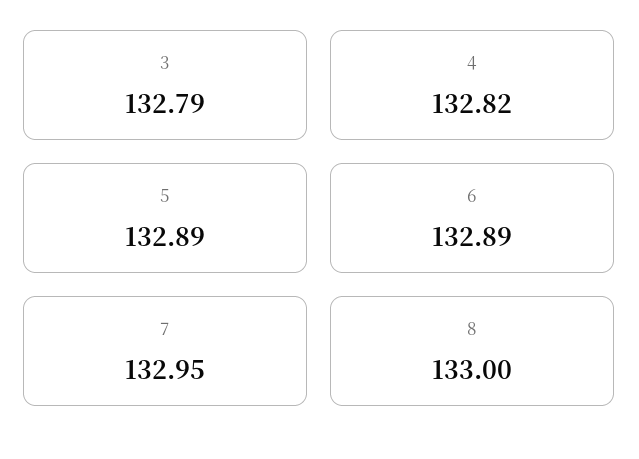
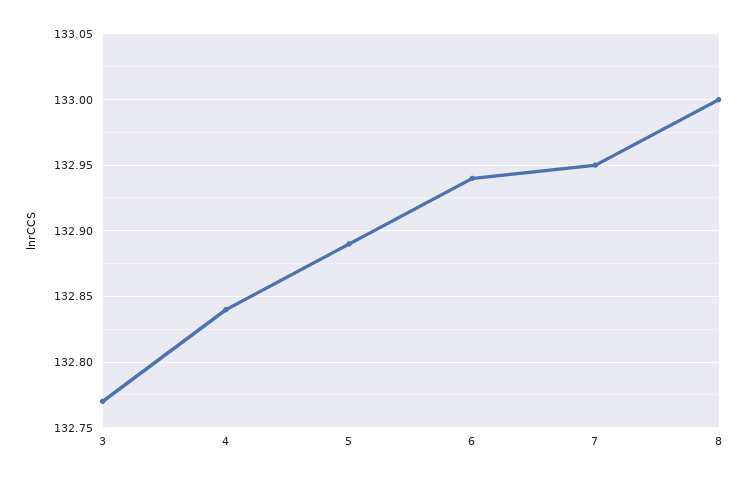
  {
-   "3": 132.79,
+   "3": 132.77,
-   "4": 132.82,
+   "4": 132.84,
    "5": 132.89,
-   "6": 132.89,
+   "6": 132.94,
    "7": 132.95,
    "8": 133
  }

